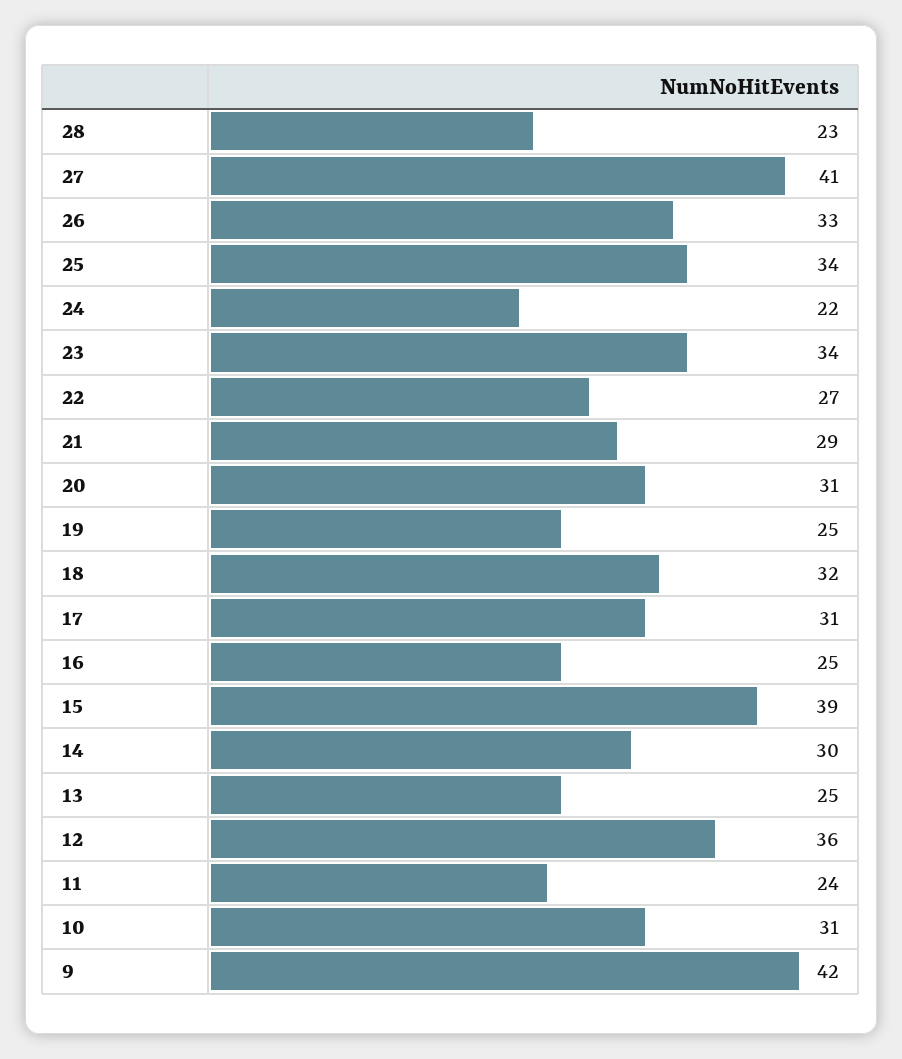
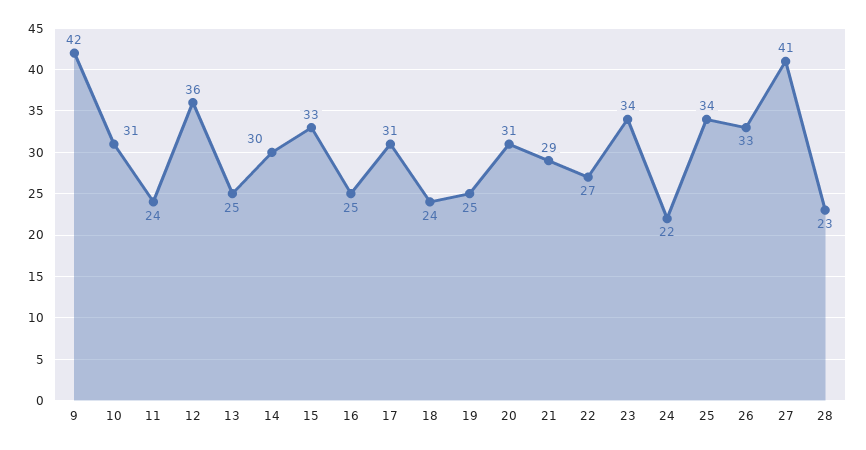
  {
    "28": 23,
    "27": 41,
    "26": 33,
    "25": 34,
    "24": 22,
    "23": 34,
    "22": 27,
    "21": 29,
    "20": 31,
    "19": 25,
-   "18": 32,
+   "18": 24,
    "17": 31,
    "16": 25,
-   "15": 39,
+   "15": 33,
    "14": 30,
    "13": 25,
    "12": 36,
    "11": 24,
    "10": 31,
    "9": 42
  }

